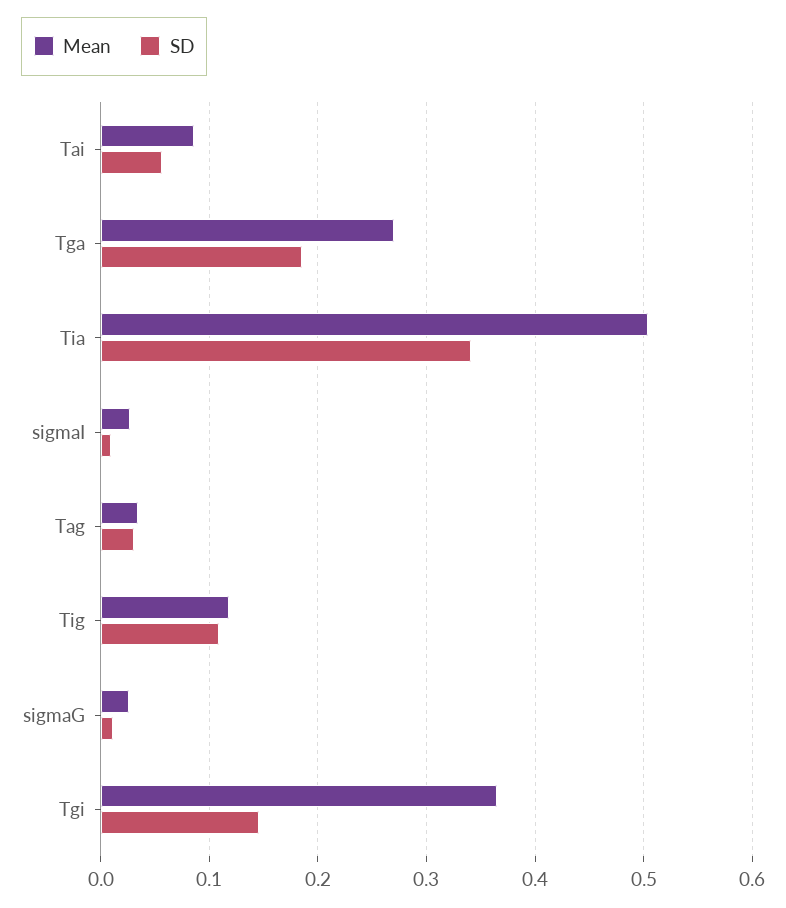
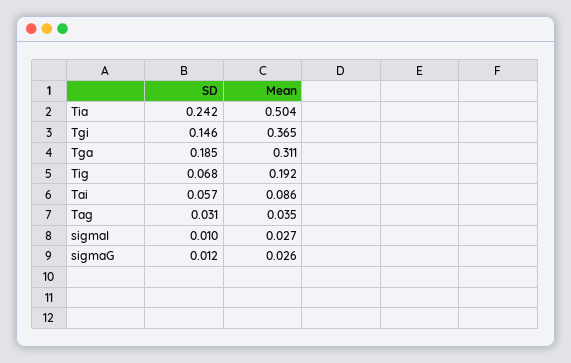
  {
    "Mean": {
      "Tai": 0.086,
-     "Tga": 0.27,
+     "Tga": 0.311,
      "Tia": 0.504,
      "sigmaI": 0.027,
      "Tag": 0.035,
-     "Tig": 0.12,
+     "Tig": 0.192,
      "sigmaG": 0.026,
      "Tgi": 0.365
    },
    "SD": {
      "Tai": 0.057,
      "Tga": 0.185,
-     "Tia": 0.34,
+     "Tia": 0.242,
      "sigmaI": 0.01,
      "Tag": 0.031,
-     "Tig": 0.11,
+     "Tig": 0.068,
      "sigmaG": 0.012,
      "Tgi": 0.146
    }
  }

